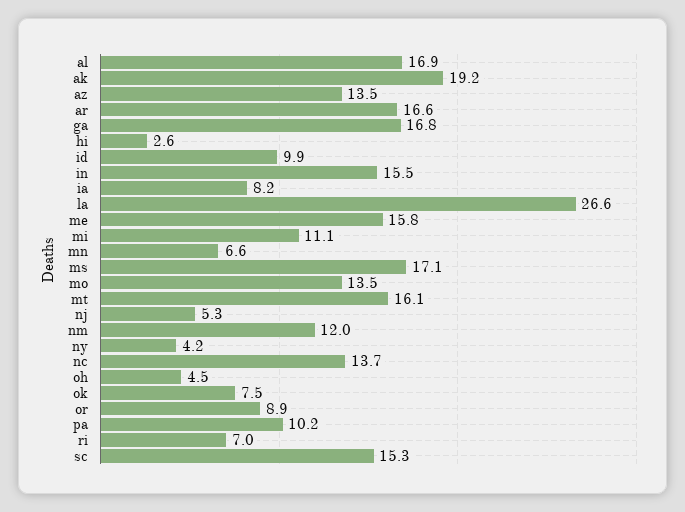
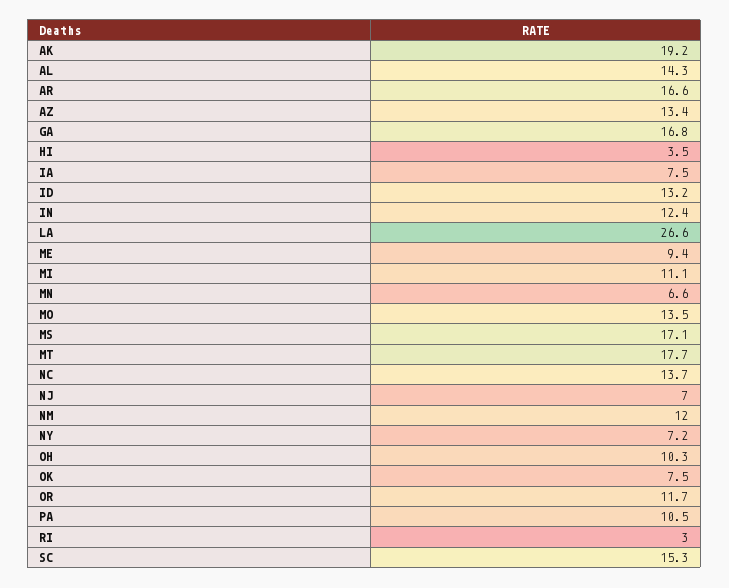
  {
-   "al": 16.9,
+   "al": 14.3,
    "ak": 19.2,
-   "az": 13.5,
+   "az": 13.4,
    "ar": 16.6,
    "ga": 16.8,
-   "hi": 2.6,
+   "hi": 3.5,
-   "id": 9.9,
+   "id": 13.2,
-   "in": 15.5,
+   "in": 12.4,
-   "ia": 8.2,
+   "ia": 7.5,
    "la": 26.6,
-   "me": 15.8,
+   "me": 9.4,
    "mi": 11.1,
    "mn": 6.6,
    "ms": 17.1,
    "mo": 13.5,
-   "mt": 16.1,
+   "mt": 17.7,
-   "nj": 5.3,
+   "nj": 7,
    "nm": 12,
-   "ny": 4.2,
+   "ny": 7.2,
    "nc": 13.7,
-   "oh": 4.5,
+   "oh": 10.3,
    "ok": 7.5,
-   "or": 8.9,
+   "or": 11.7,
-   "pa": 10.2,
+   "pa": 10.5,
-   "ri": 7,
+   "ri": 3,
    "sc": 15.3
  }

